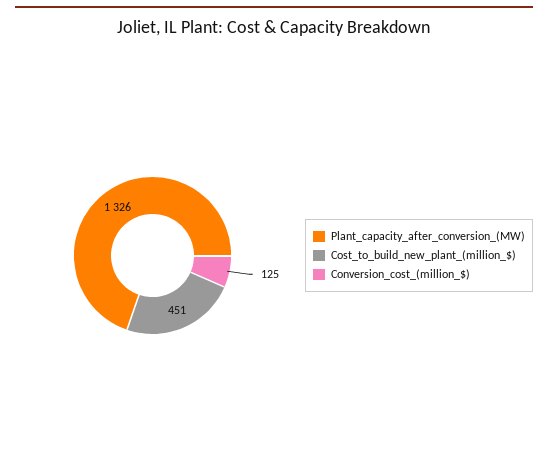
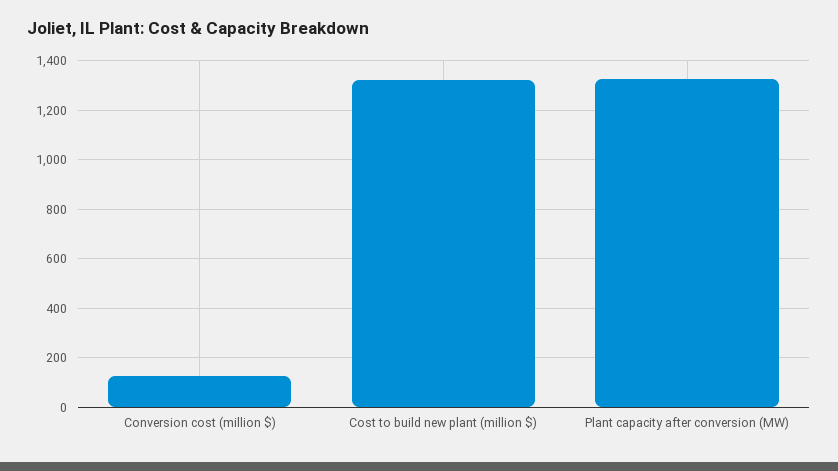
  {
    "Plant_capacity_after_conversion_(MW)": 1326,
-   "Cost_to_build_new_plant_(million_$)": 451,
+   "Cost_to_build_new_plant_(million_$)": 1325,
    "Conversion_cost_(million_$)": 125
  }

